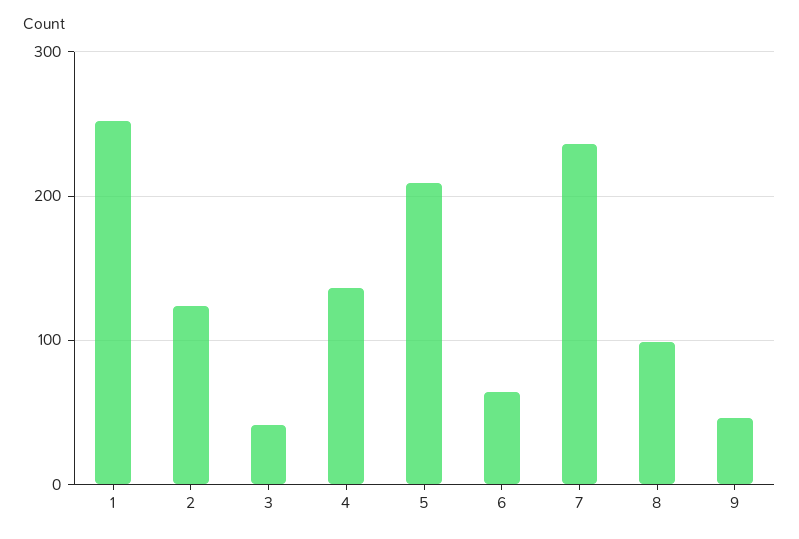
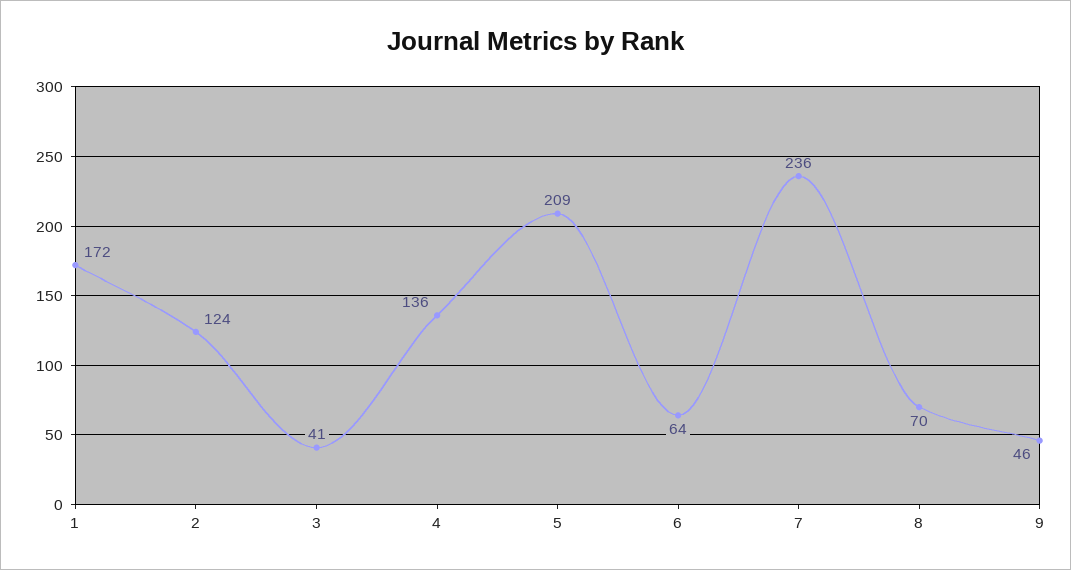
  {
-   "1": 250,
+   "1": 172,
    "2": 124,
    "3": 41,
    "4": 136,
    "5": 209,
    "6": 64,
    "7": 236,
-   "8": 100,
+   "8": 70,
    "9": 46
  }

